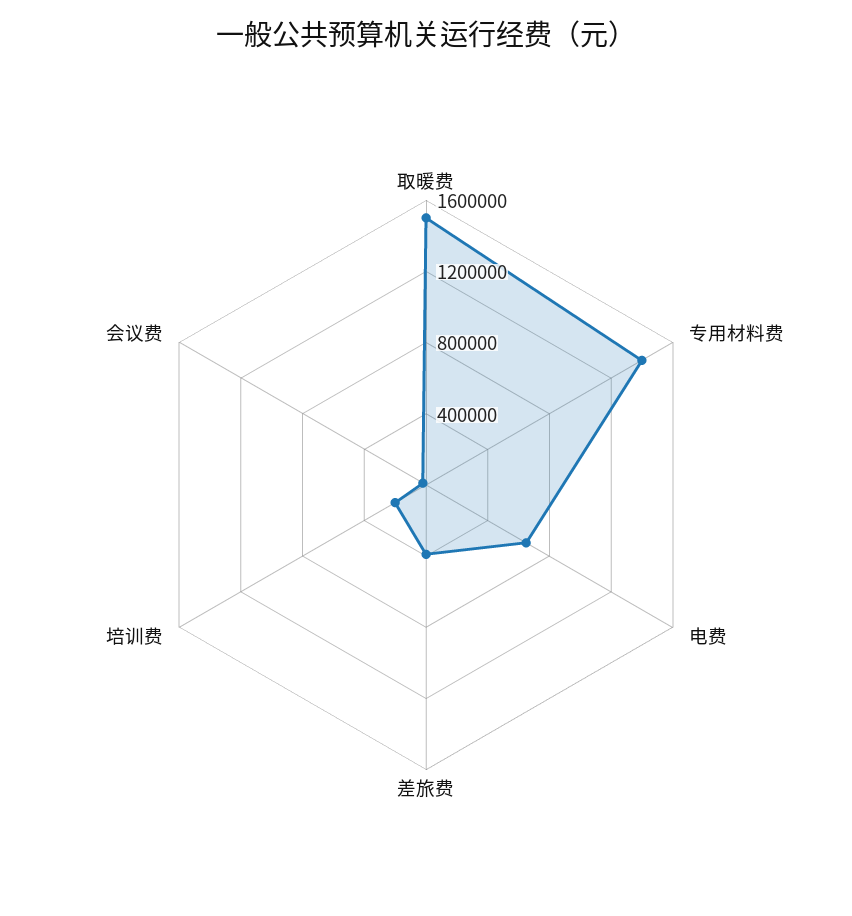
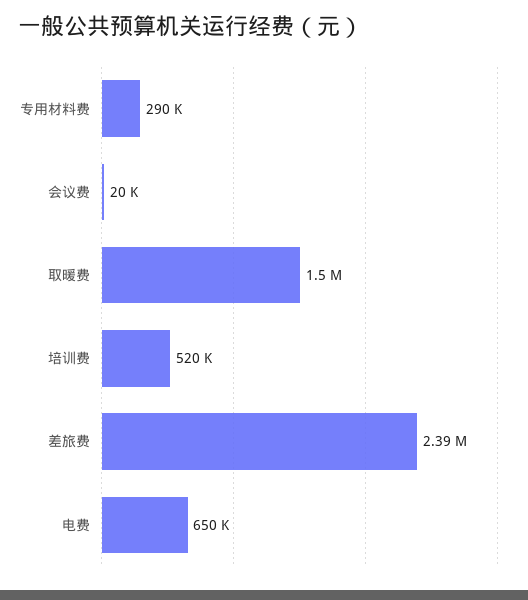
  {
    "取暖费": 1500000,
-   "专用材料费": 1400000,
+   "专用材料费": 290000,
    "电费": 650000,
-   "差旅费": 400000,
+   "差旅费": 2390000,
-   "培训费": 200000,
+   "培训费": 520000,
    "会议费": 20000
  }

